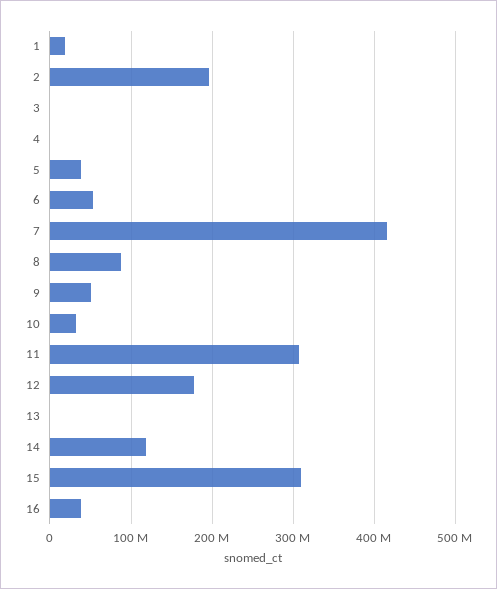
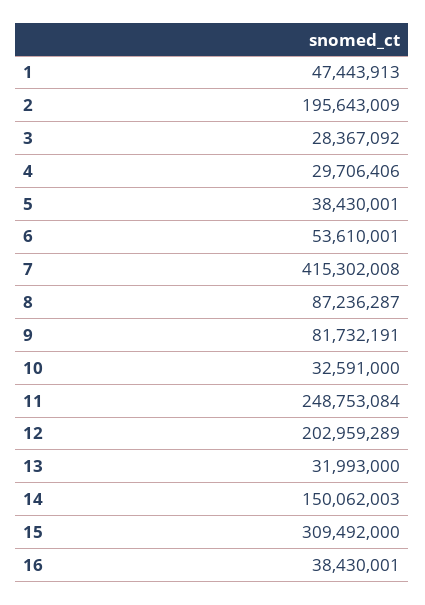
  {
-   "1": 20000000,
+   "1": 47443913,
    "2": 195643009,
-   "3": 0,
+   "3": 28367092,
-   "4": 0,
+   "4": 29706406,
    "5": 38430001,
    "6": 53610001,
    "7": 415302008,
    "8": 87236287,
-   "9": 50000000,
+   "9": 81732191,
    "10": 32591000,
-   "11": 310000000,
+   "11": 248753084,
-   "12": 180000000,
+   "12": 202959289,
-   "13": 0,
+   "13": 31993000,
-   "14": 120000000,
+   "14": 150062003,
    "15": 309492000,
    "16": 38430001
  }

